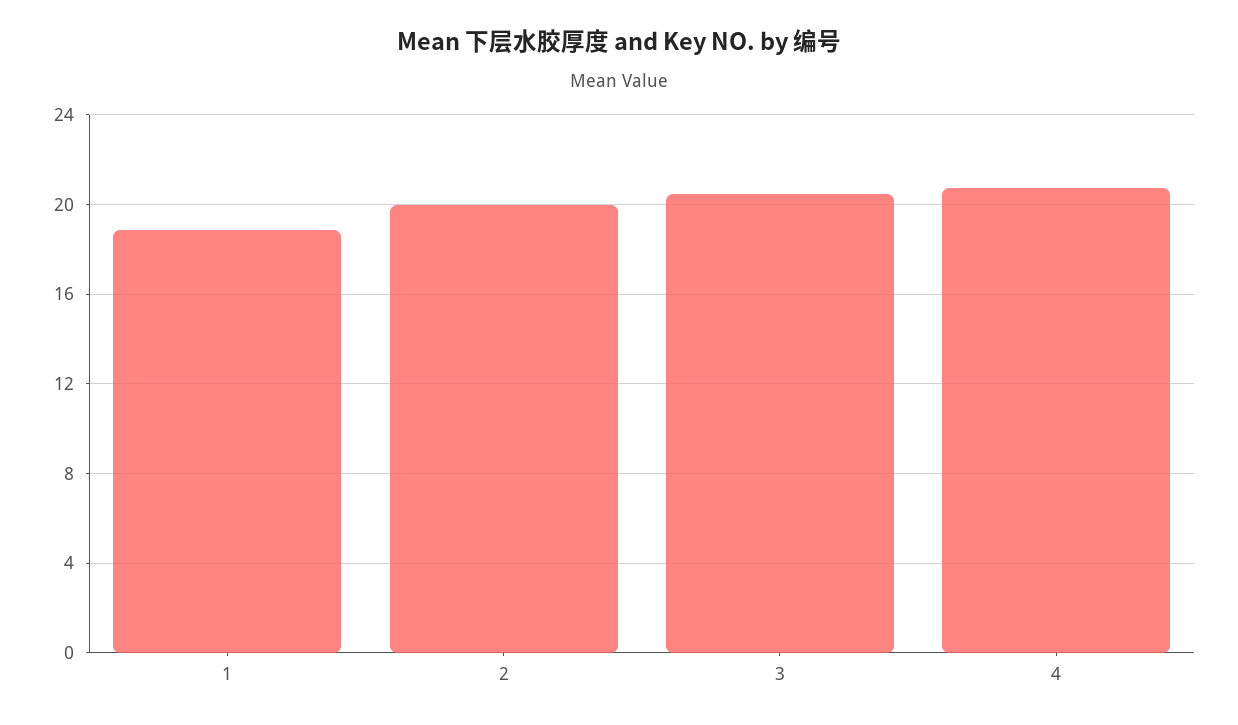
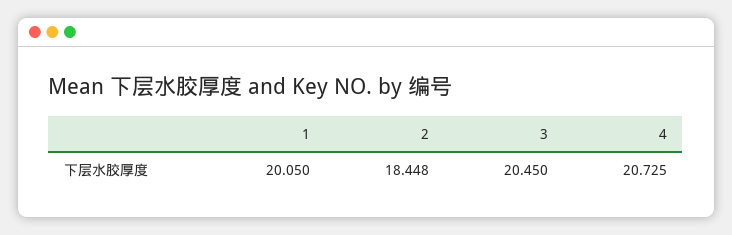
  {
-   "1": 19,
+   "1": 20.05,
-   "2": 20,
+   "2": 18.448,
    "3": 20.45,
    "4": 20.725
  }

